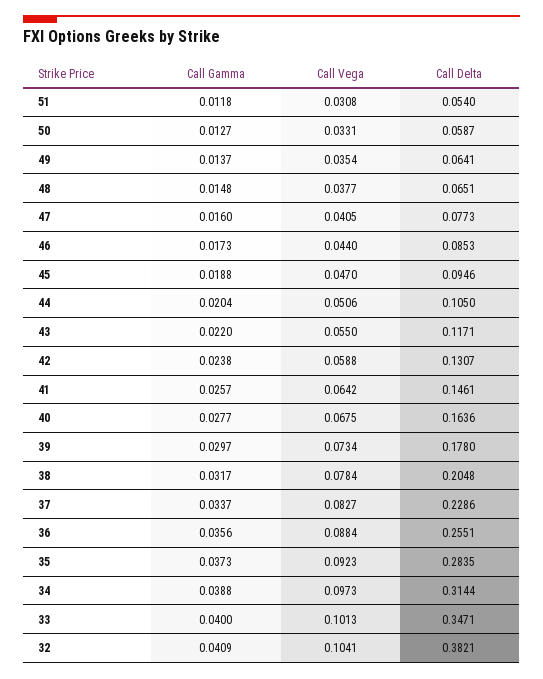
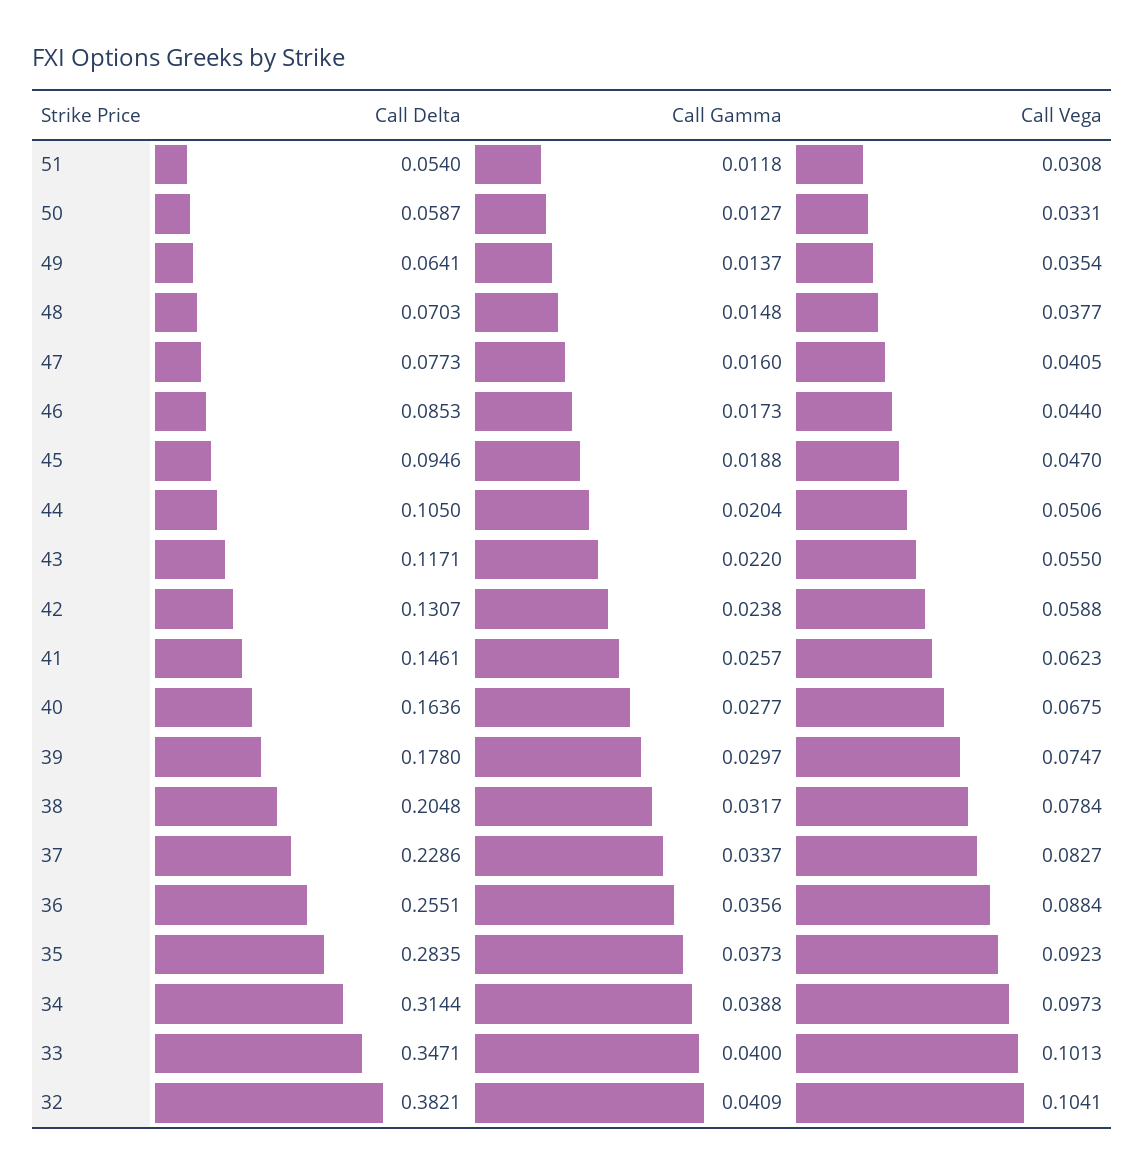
  {
    "Call Gamma": {
      "51": 0.0118,
      "50": 0.0127,
      "49": 0.0137,
      "48": 0.0148,
      "47": 0.016,
      "46": 0.0173,
      "45": 0.0188,
      "44": 0.0204,
      "43": 0.022,
      "42": 0.0238,
      "41": 0.0257,
      "40": 0.0277,
      "39": 0.0297,
      "38": 0.0317,
      "37": 0.0337,
      "36": 0.0356,
      "35": 0.0373,
      "34": 0.0388,
      "33": 0.04,
      "32": 0.0409
    },
    "Call Vega": {
      "51": 0.0308,
      "50": 0.0331,
      "49": 0.0354,
      "48": 0.0377,
      "47": 0.0405,
      "46": 0.044,
      "45": 0.047,
      "44": 0.0506,
      "43": 0.055,
      "42": 0.0588,
-     "41": 0.0642,
+     "41": 0.0623,
      "40": 0.0675,
-     "39": 0.0734,
+     "39": 0.0747,
      "38": 0.0784,
      "37": 0.0827,
      "36": 0.0884,
      "35": 0.0923,
      "34": 0.0973,
      "33": 0.1013,
      "32": 0.1041
    },
    "Call Delta": {
      "51": 0.054,
      "50": 0.0587,
      "49": 0.0641,
-     "48": 0.0651,
+     "48": 0.0703,
      "47": 0.0773,
      "46": 0.0853,
      "45": 0.0946,
      "44": 0.105,
      "43": 0.1171,
      "42": 0.1307,
      "41": 0.1461,
      "40": 0.1636,
      "39": 0.178,
      "38": 0.2048,
      "37": 0.2286,
      "36": 0.2551,
      "35": 0.2835,
      "34": 0.3144,
      "33": 0.3471,
      "32": 0.3821
    }
  }

